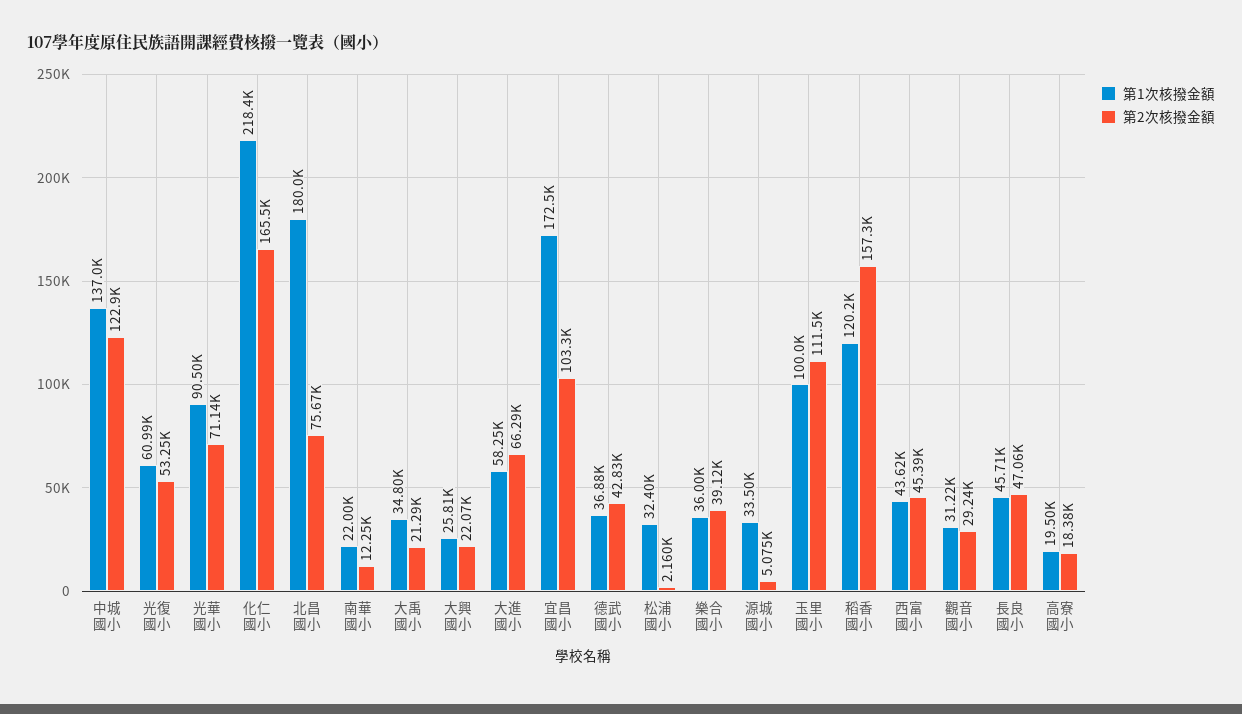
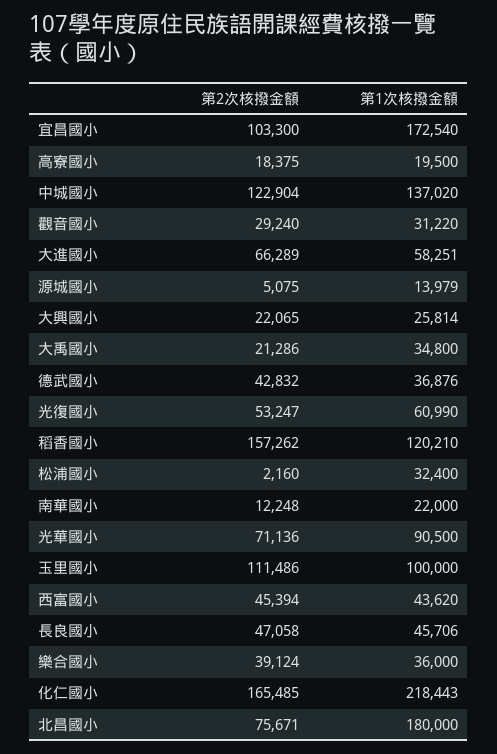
  {
    "第1次核撥金額": {
      "中城國小": 137020,
      "光復國小": 60990,
      "光華國小": 90500,
      "化仁國小": 218443,
      "北昌國小": 180000,
      "南華國小": 22000,
      "大禹國小": 34800,
      "大興國小": 25814,
      "大進國小": 58251,
      "宜昌國小": 172540,
      "德武國小": 36876,
      "松浦國小": 32400,
      "樂合國小": 36000,
-     "源城國小": 33500,
+     "源城國小": 13979,
      "玉里國小": 100000,
      "稻香國小": 120210,
      "西富國小": 43620,
      "觀音國小": 31220,
      "長良國小": 45706,
      "高寮國小": 19500
    },
    "第2次核撥金額": {
      "中城國小": 122904,
      "光復國小": 53247,
      "光華國小": 71136,
      "化仁國小": 165485,
      "北昌國小": 75671,
      "南華國小": 12248,
      "大禹國小": 21286,
      "大興國小": 22065,
      "大進國小": 66289,
      "宜昌國小": 103300,
      "德武國小": 42832,
      "松浦國小": 2160,
      "樂合國小": 39124,
      "源城國小": 5075,
      "玉里國小": 111486,
      "稻香國小": 157262,
      "西富國小": 45394,
      "觀音國小": 29240,
      "長良國小": 47058,
      "高寮國小": 18375
    }
  }

